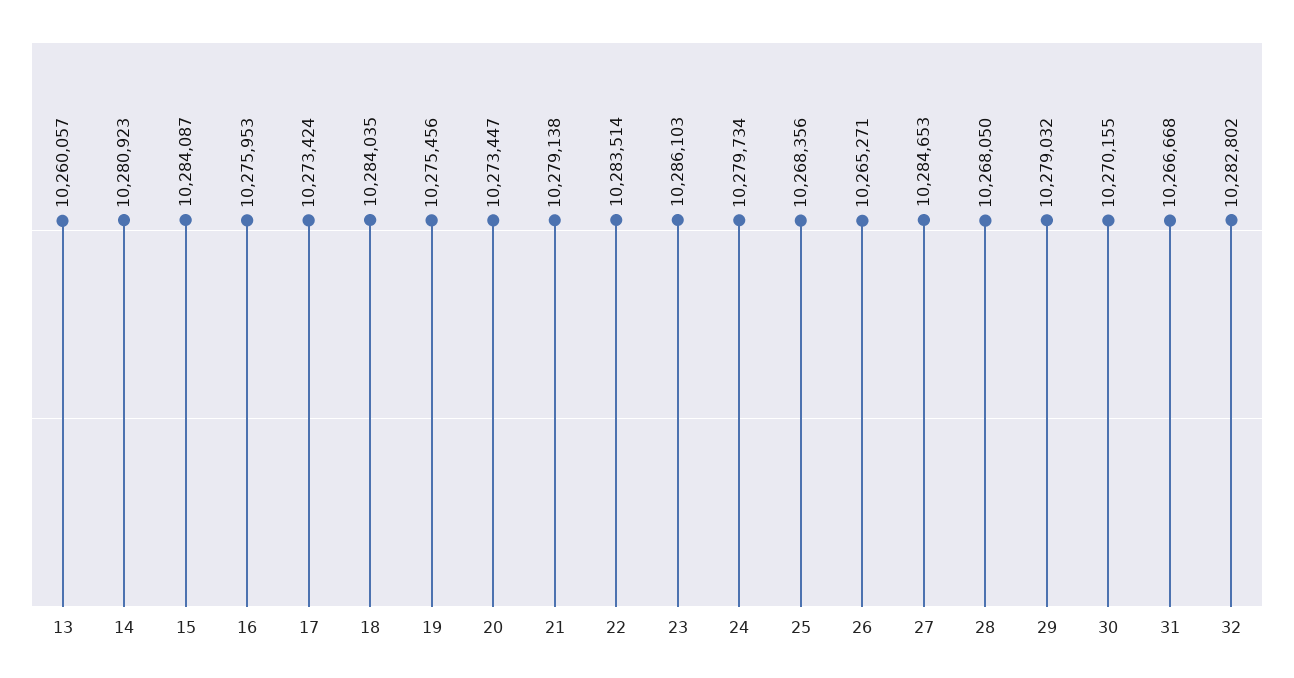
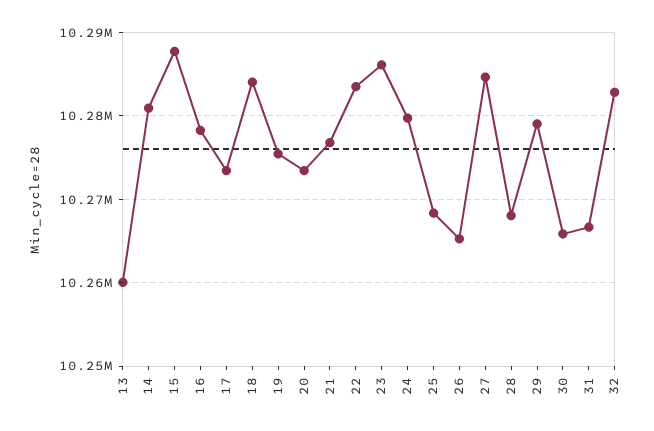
  {
    "13": 10260057,
    "14": 10280923,
-   "15": 10284087,
+   "15": 10288000,
-   "16": 10275953,
+   "16": 10278000,
    "17": 10273424,
    "18": 10284035,
    "19": 10275456,
    "20": 10273447,
-   "21": 10279138,
+   "21": 10277000,
    "22": 10283514,
    "23": 10286103,
    "24": 10279734,
    "25": 10268356,
    "26": 10265271,
    "27": 10284653,
    "28": 10268050,
    "29": 10279032,
-   "30": 10270155,
+   "30": 10266000,
    "31": 10266668,
    "32": 10282802
  }

